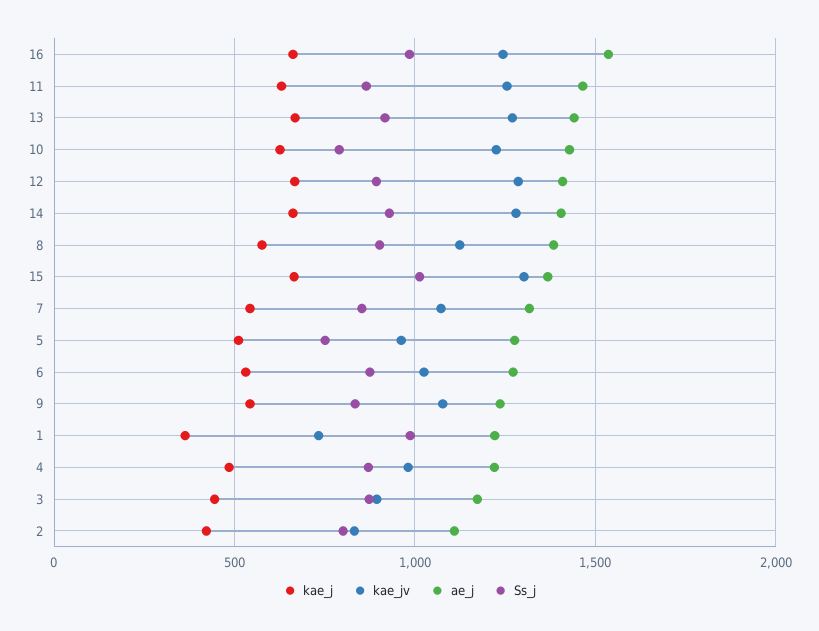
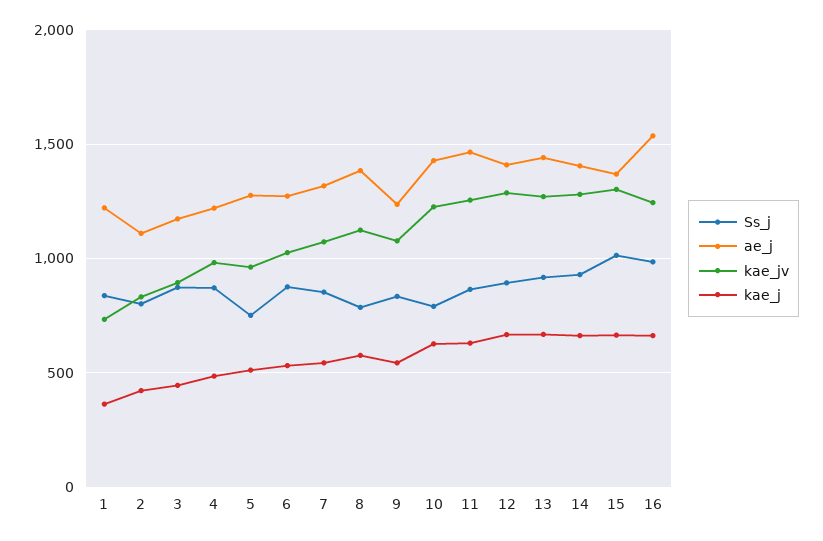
  {
    "kae_j": {
      "16": 650,
      "11": 650,
      "13": 650,
      "10": 650,
      "12": 650,
      "14": 650,
      "8": 600,
      "15": 650,
      "7": 550,
      "5": 500,
      "6": 550,
      "9": 550,
      "1": 350,
      "4": 500,
      "3": 450,
      "2": 400
    },
    "kae_jv": {
      "16": 1250,
      "11": 1250,
      "13": 1250,
      "10": 1250,
      "12": 1300,
      "14": 1300,
      "8": 1100,
      "15": 1300,
      "7": 1050,
      "5": 950,
      "6": 1050,
      "9": 1100,
      "1": 750,
      "4": 1000,
      "3": 900,
      "2": 850
    },
    "ae_j": {
      "16": 1550,
      "11": 1450,
      "13": 1450,
      "10": 1450,
      "12": 1400,
      "14": 1400,
      "8": 1400,
      "15": 1350,
      "7": 1300,
      "5": 1300,
      "6": 1250,
      "9": 1250,
      "1": 1200,
      "4": 1200,
      "3": 1150,
      "2": 1100
    },
    "Ss_j": {
      "16": 1000,
      "11": 850,
      "13": 900,
      "10": 800,
      "12": 900,
      "14": 950,
-     "8": 900,
+     "8": 800,
      "15": 1000,
      "7": 850,
      "5": 750,
      "6": 900,
      "9": 850,
-     "1": 1000,
+     "1": 850,
      "4": 850,
      "3": 850,
      "2": 800
    }
  }

